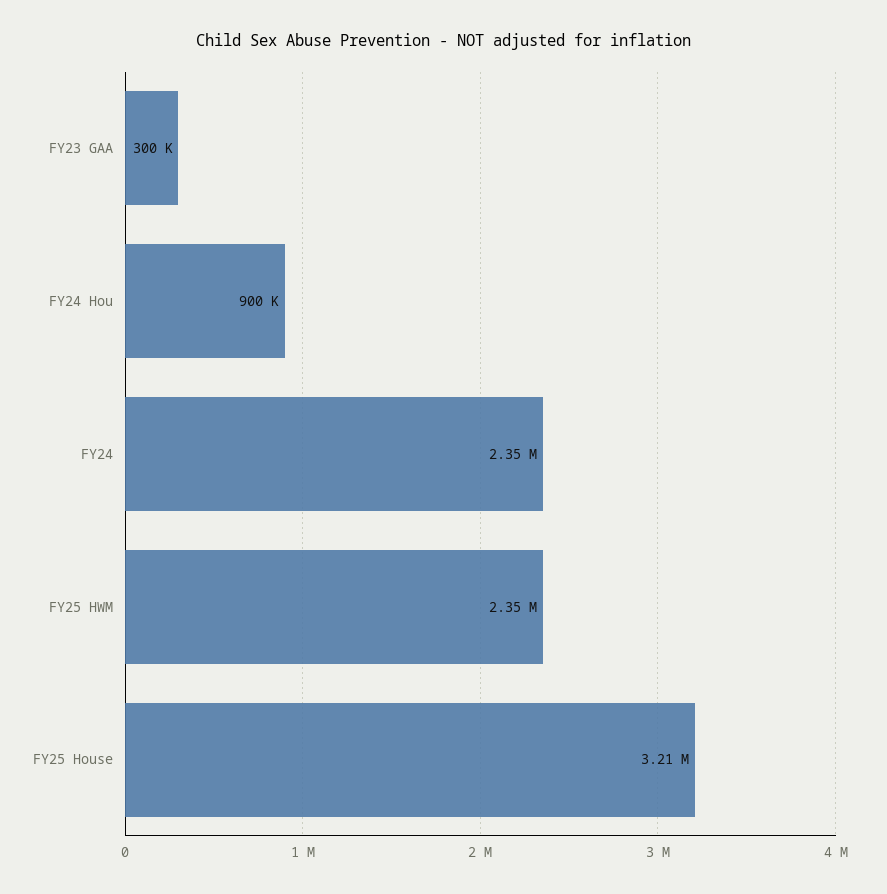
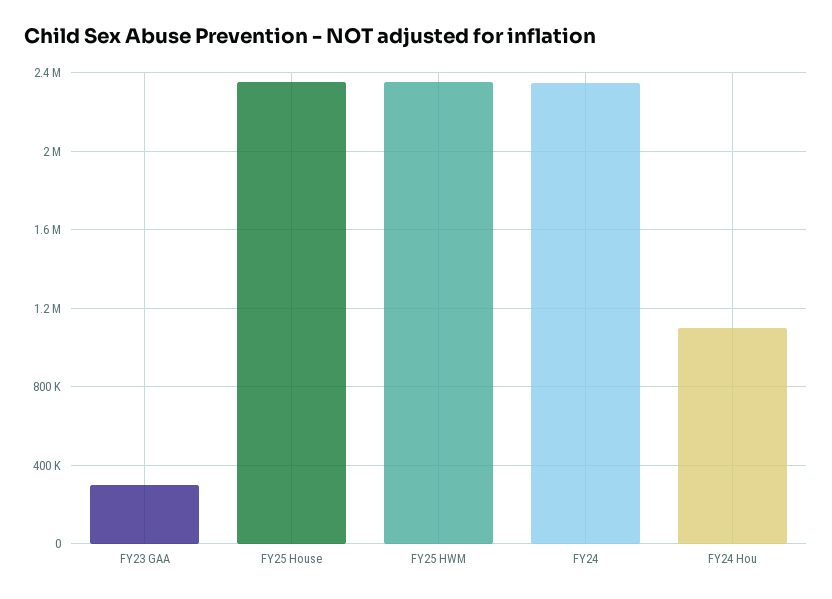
  {
    "FY23 GAA": 300000,
-   "FY24 Hou": 900000,
+   "FY24 Hou": 1100000,
    "FY24": 2350000,
    "FY25 HWM": 2350000,
-   "FY25 House": 3210000
+   "FY25 House": 2350000
  }

